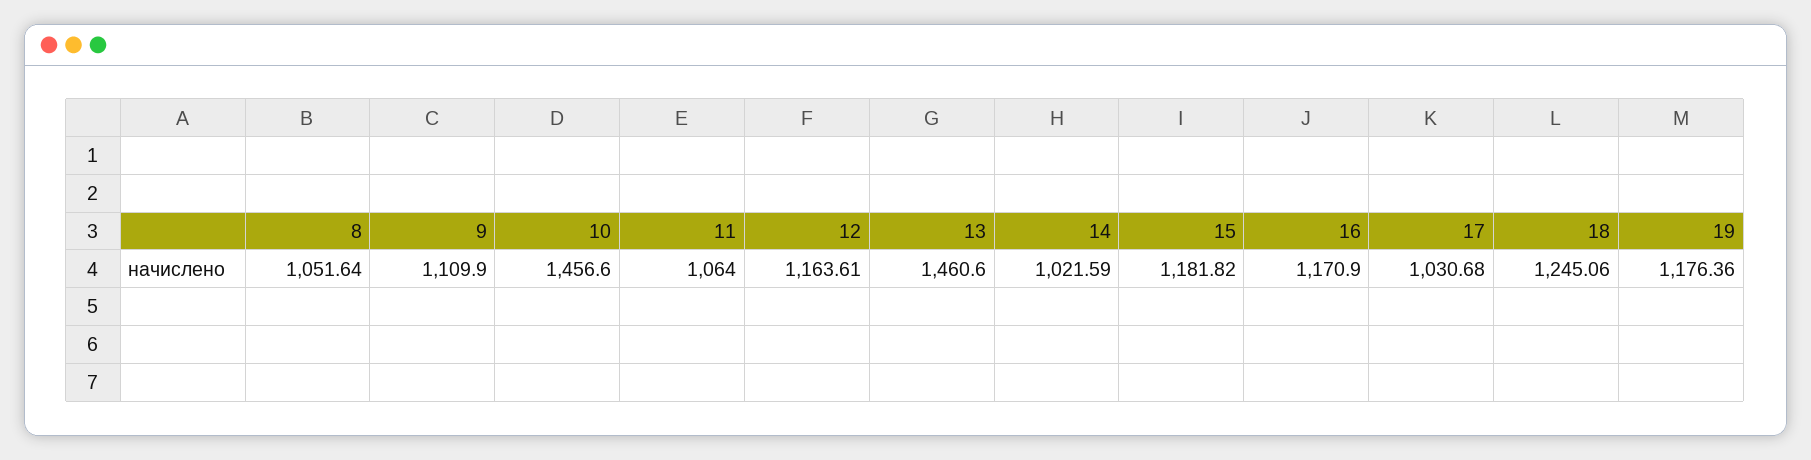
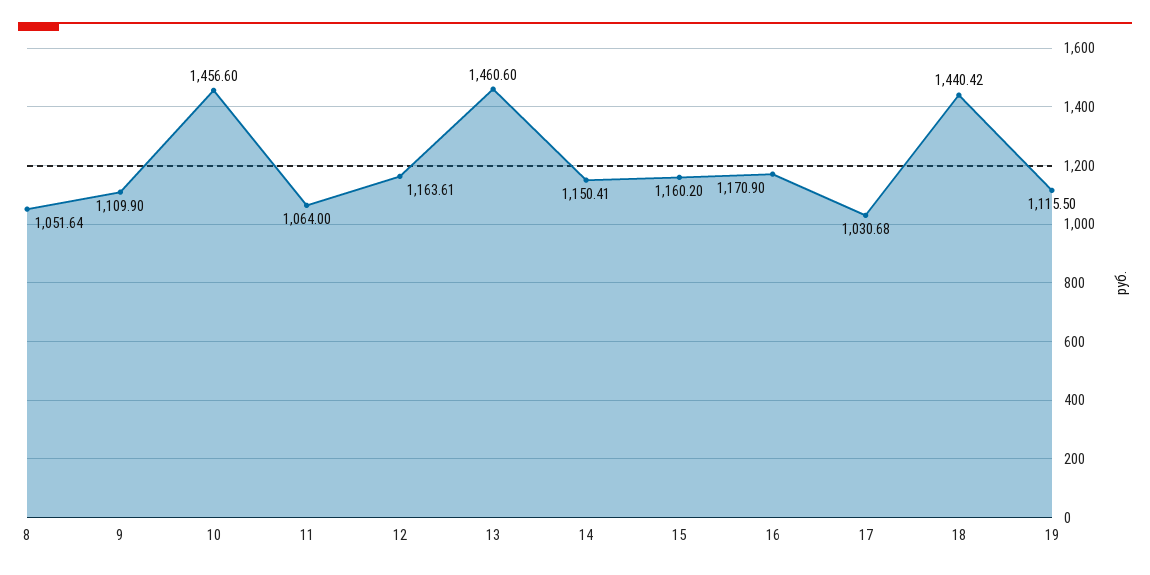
  {
    "8": 1051.64,
    "9": 1109.9,
    "10": 1456.6,
    "11": 1064,
    "12": 1163.61,
    "13": 1460.6,
-   "14": 1021.59,
+   "14": 1150.41,
-   "15": 1181.82,
+   "15": 1160.2,
    "16": 1170.9,
    "17": 1030.68,
-   "18": 1245.06,
+   "18": 1440.42,
-   "19": 1176.36
+   "19": 1115.5
  }

